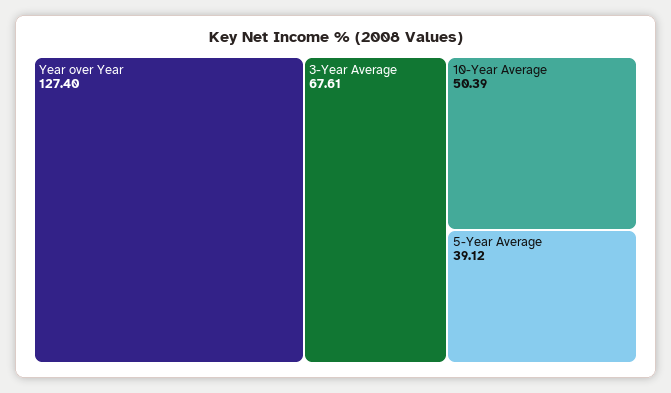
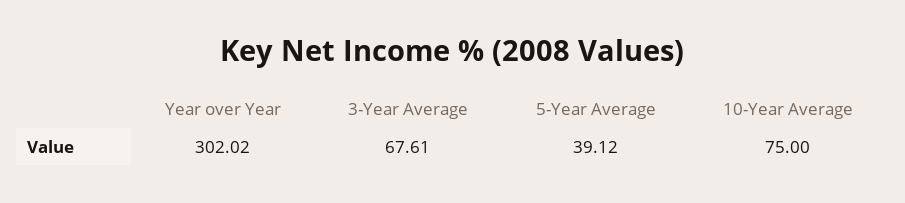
  {
-   "Year over Year": 127.4,
+   "Year over Year": 302.02,
    "3-Year Average": 67.61,
-   "10-Year Average": 50.39,
+   "10-Year Average": 75,
    "5-Year Average": 39.12
  }

